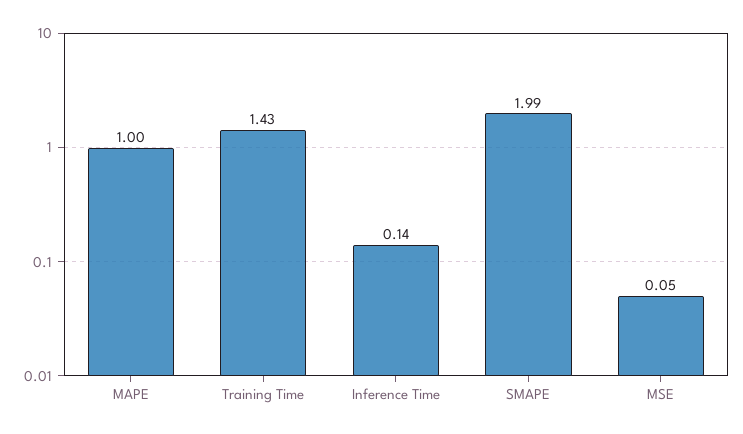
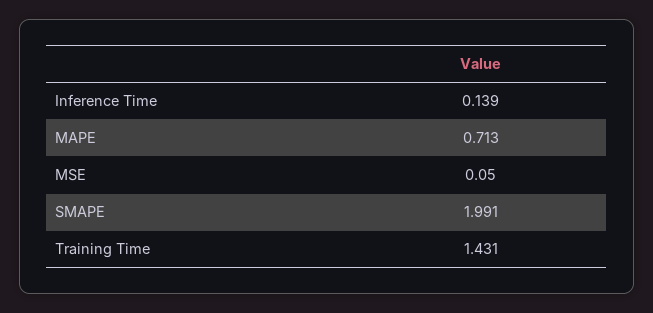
  {
-   "MAPE": 1,
+   "MAPE": 0.713,
    "Training Time": 1.431,
    "Inference Time": 0.139,
    "SMAPE": 1.991,
    "MSE": 0.05
  }

